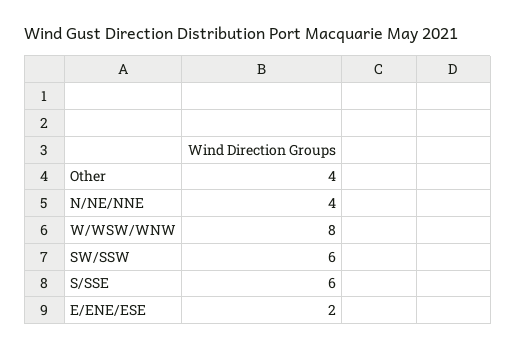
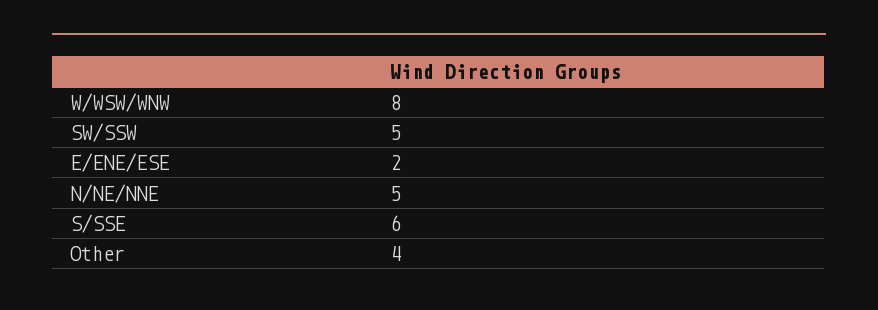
  {
    "Other": 4,
-   "N/NE/NNE": 4,
+   "N/NE/NNE": 5,
    "W/WSW/WNW": 8,
-   "SW/SSW": 6,
+   "SW/SSW": 5,
    "S/SSE": 6,
    "E/ENE/ESE": 2
  }

